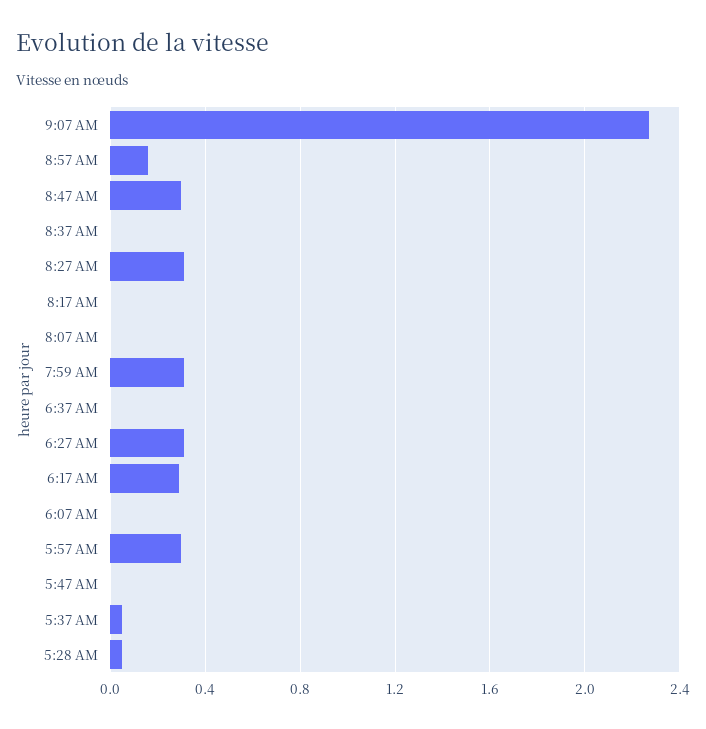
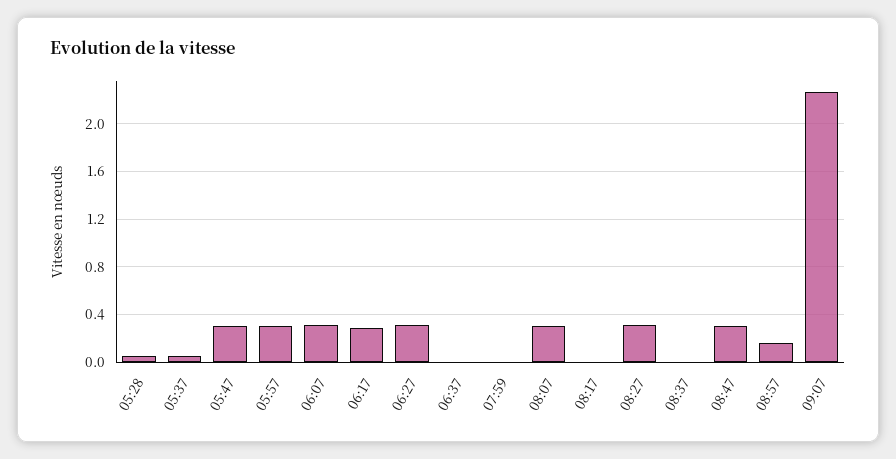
  {
    "9:07 AM": 2.25,
    "8:57 AM": 0.15,
    "8:47 AM": 0.3,
    "8:37 AM": 0,
    "8:27 AM": 0.3,
    "8:17 AM": 0,
-   "8:07 AM": 0,
+   "8:07 AM": 0.3,
-   "7:59 AM": 0.3,
+   "7:59 AM": 0,
    "6:37 AM": 0,
    "6:27 AM": 0.3,
    "6:17 AM": 0.3,
-   "6:07 AM": 0,
+   "6:07 AM": 0.3,
    "5:57 AM": 0.3,
-   "5:47 AM": 0,
+   "5:47 AM": 0.3,
    "5:37 AM": 0.05,
    "5:28 AM": 0.05
  }

